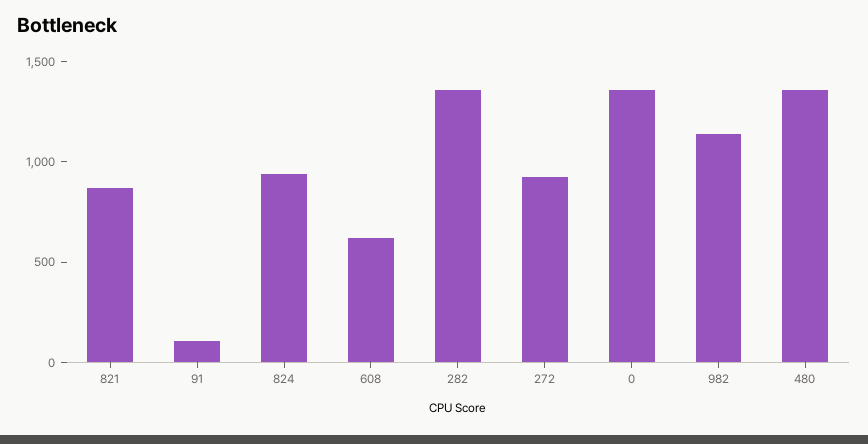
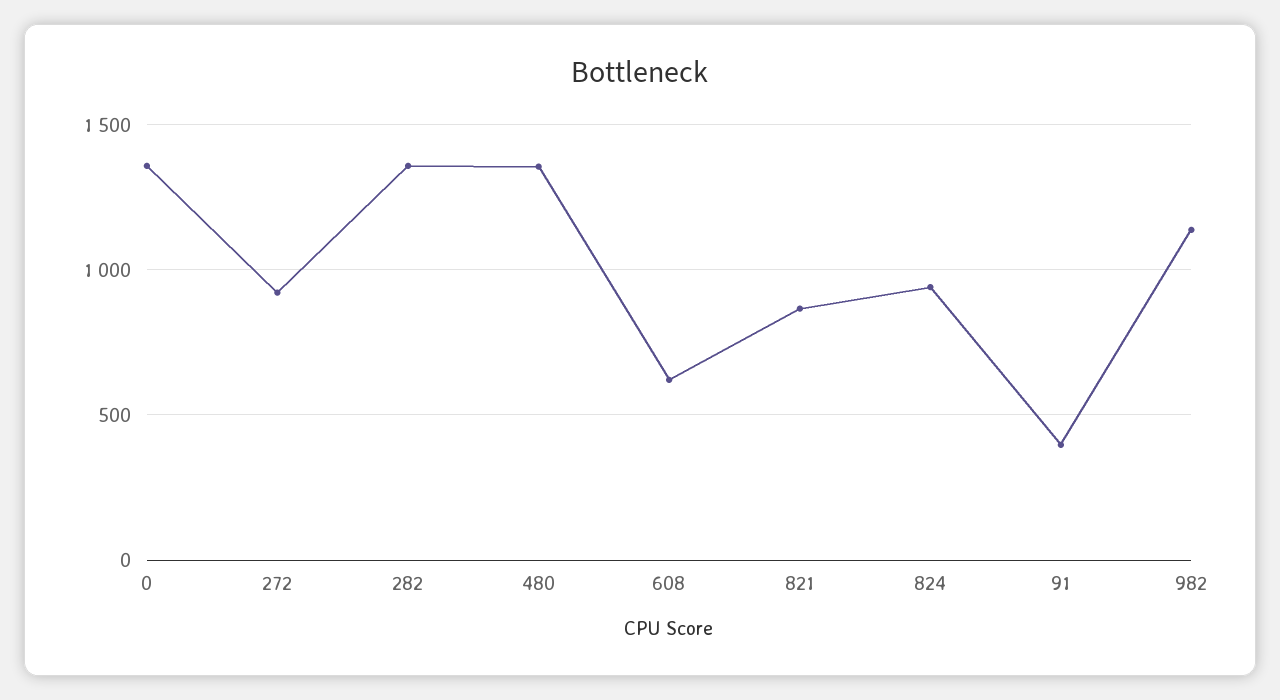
  {
    "821": 850,
-   "91": 100,
+   "91": 400,
    "824": 950,
    "608": 600,
    "282": 1350,
    "272": 900,
    "0": 1350,
    "982": 1150,
    "480": 1350
  }

